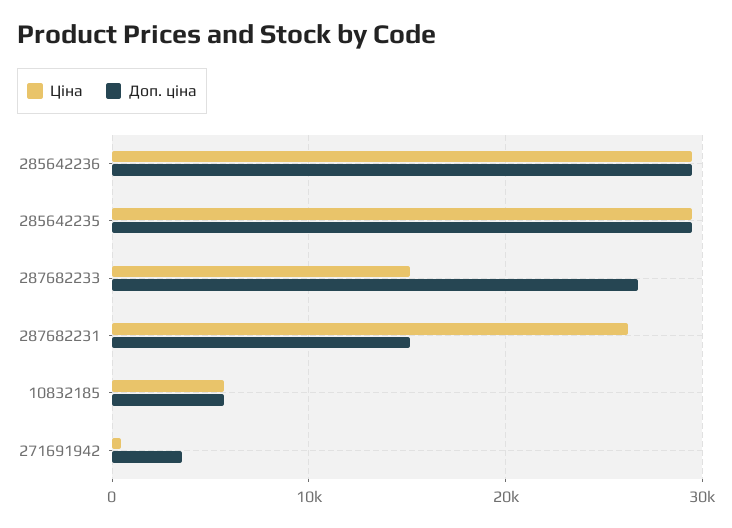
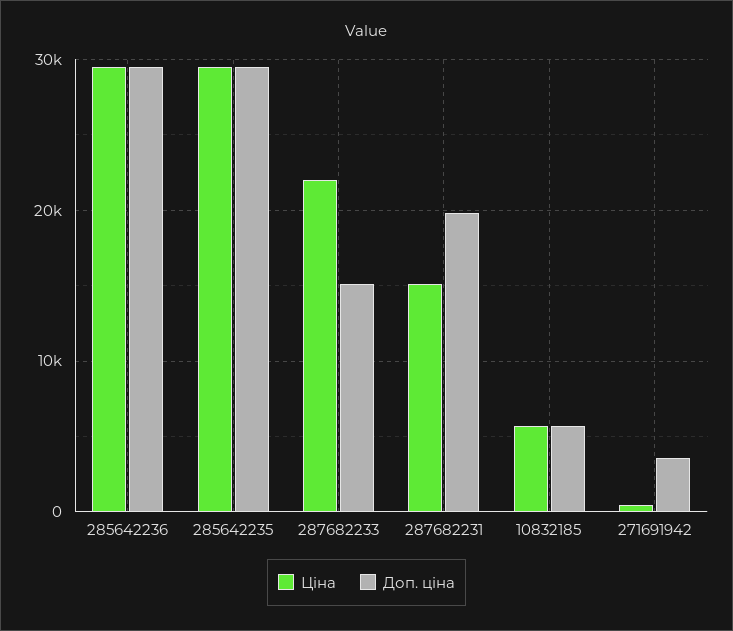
  {
    "Ціна": {
      "285642236": 29000,
      "285642235": 29000,
-     "287682233": 15000,
+     "287682233": 22000,
-     "287682231": 26000,
+     "287682231": 15000,
      "10832185": 6000,
      "271691942": 0
    },
    "Доп. ціна": {
      "285642236": 29000,
      "285642235": 29000,
-     "287682233": 27000,
+     "287682233": 15000,
-     "287682231": 15000,
+     "287682231": 20000,
      "10832185": 6000,
      "271691942": 4000
    }
  }

